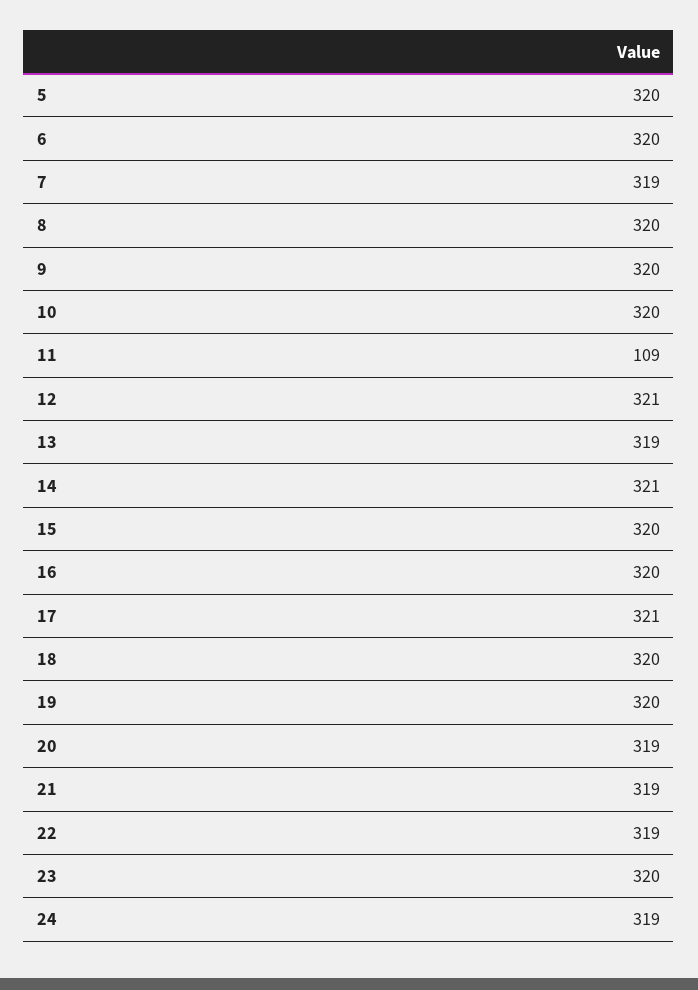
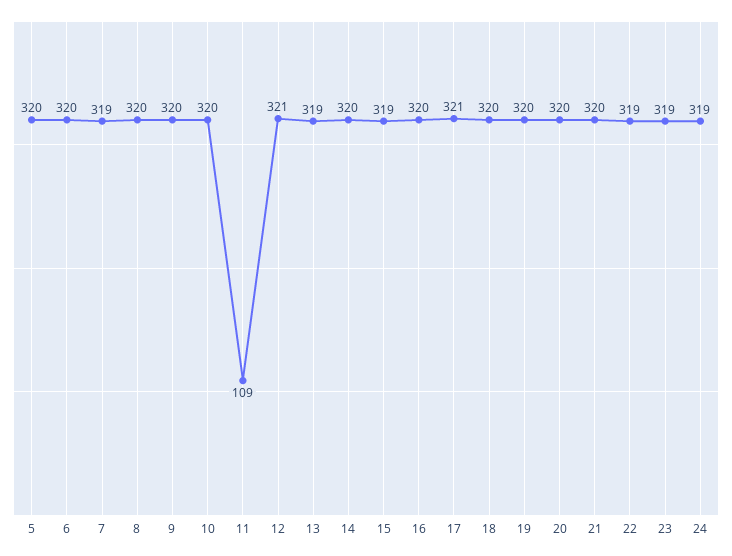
  {
    "5": 320,
    "6": 320,
    "7": 319,
    "8": 320,
    "9": 320,
    "10": 320,
    "11": 109,
    "12": 321,
    "13": 319,
-   "14": 321,
+   "14": 320,
-   "15": 320,
+   "15": 319,
    "16": 320,
    "17": 321,
    "18": 320,
    "19": 320,
-   "20": 319,
+   "20": 320,
-   "21": 319,
+   "21": 320,
    "22": 319,
-   "23": 320,
+   "23": 319,
    "24": 319
  }

